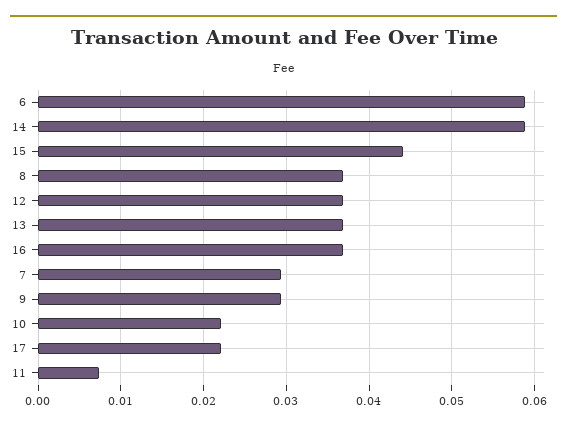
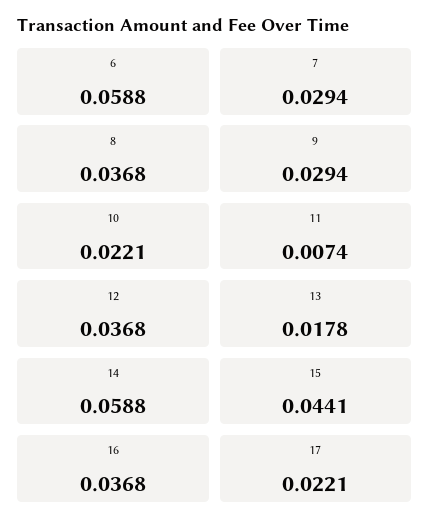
  {
    "6": 0.0588,
    "14": 0.0588,
    "15": 0.0441,
    "8": 0.0368,
    "12": 0.0368,
-   "13": 0.037,
+   "13": 0.0178,
    "16": 0.0368,
    "7": 0.0294,
    "9": 0.0294,
    "10": 0.0221,
    "17": 0.0221,
    "11": 0.0074
  }

